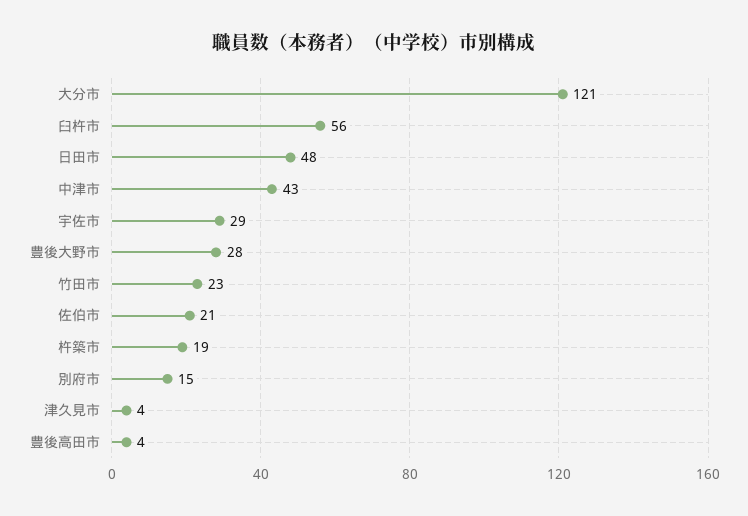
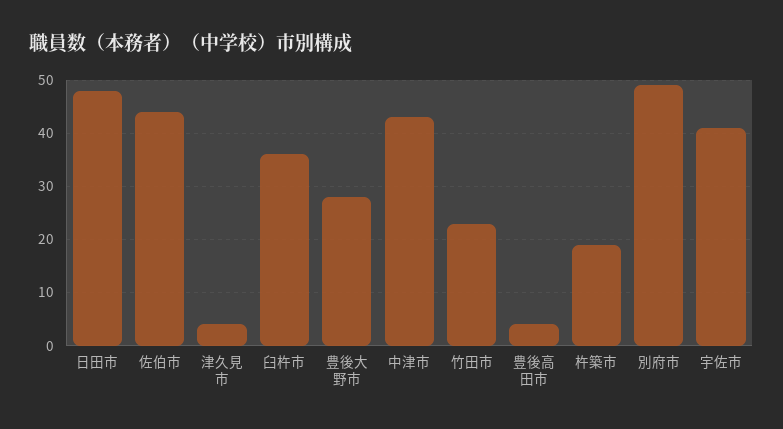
  {
-   "大分市": 121,
-   "臼杵市": 56,
+   "臼杵市": 35,
    "日田市": 48,
    "中津市": 43,
-   "宇佐市": 29,
+   "宇佐市": 40,
    "豊後大野市": 28,
    "竹田市": 23,
-   "佐伯市": 21,
+   "佐伯市": 45,
    "杵築市": 19,
-   "別府市": 15,
+   "別府市": 50,
    "津久見市": 4,
    "豊後高田市": 4
  }

